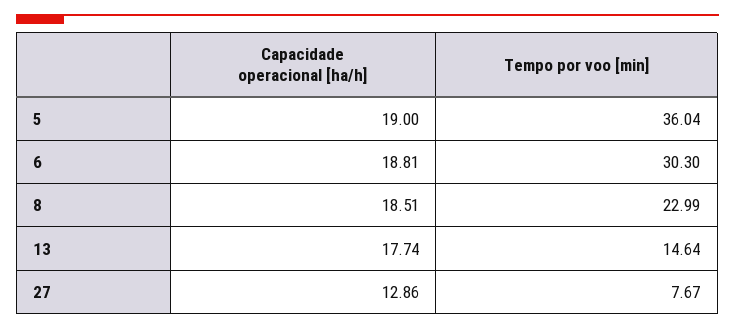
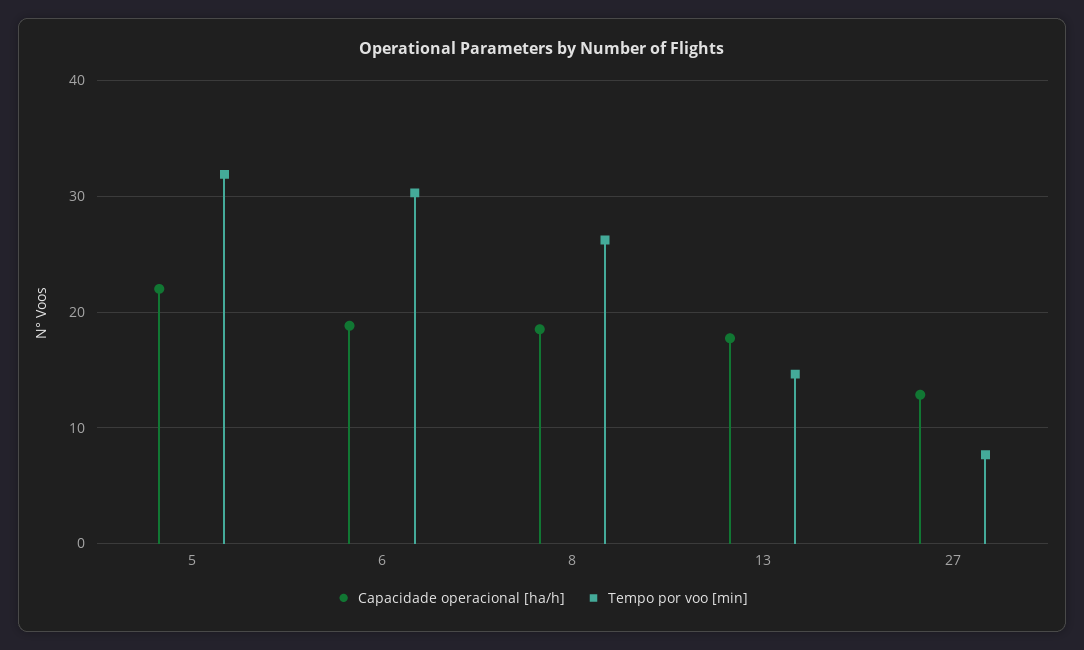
  {
    "Capacidade operacional [ha/h]": {
-     "5": 19,
+     "5": 22,
      "6": 18.81,
      "8": 18.51,
      "13": 17.74,
      "27": 12.86
    },
    "Tempo por voo [min]": {
-     "5": 36.04,
+     "5": 32,
      "6": 30.3,
-     "8": 22.99,
+     "8": 26,
      "13": 14.64,
      "27": 7.67
    }
  }

